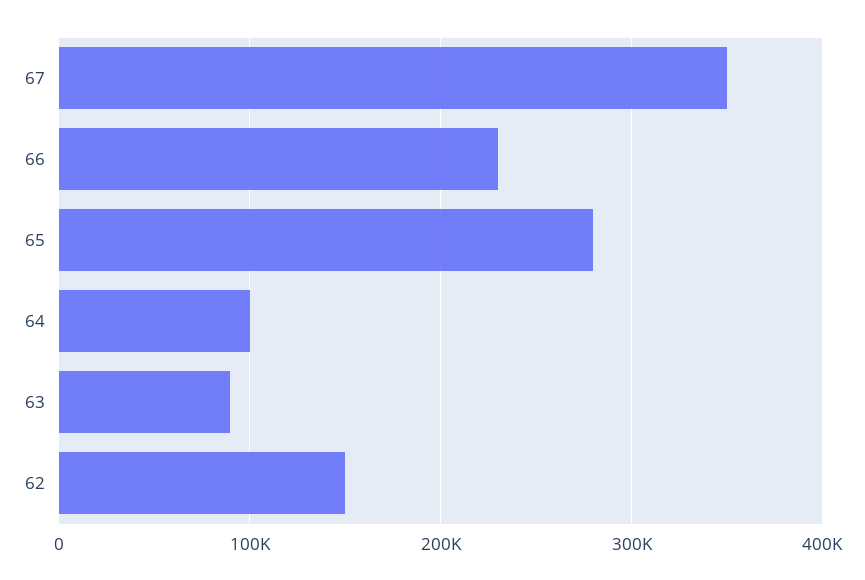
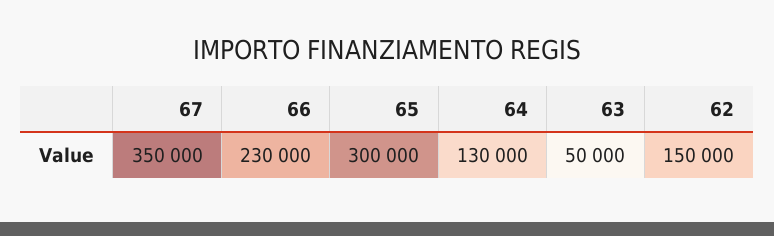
  {
    "67": 350000,
    "66": 230000,
-   "65": 280000,
+   "65": 300000,
-   "64": 100000,
+   "64": 130000,
-   "63": 90000,
+   "63": 50000,
    "62": 150000
  }

